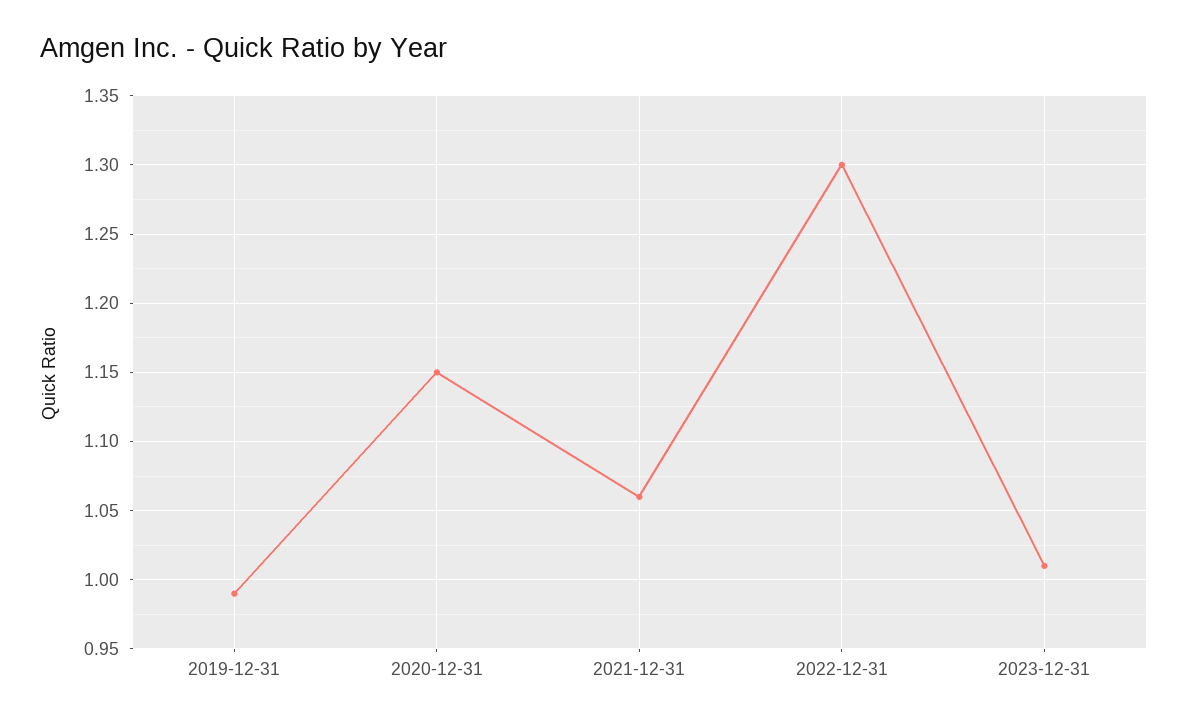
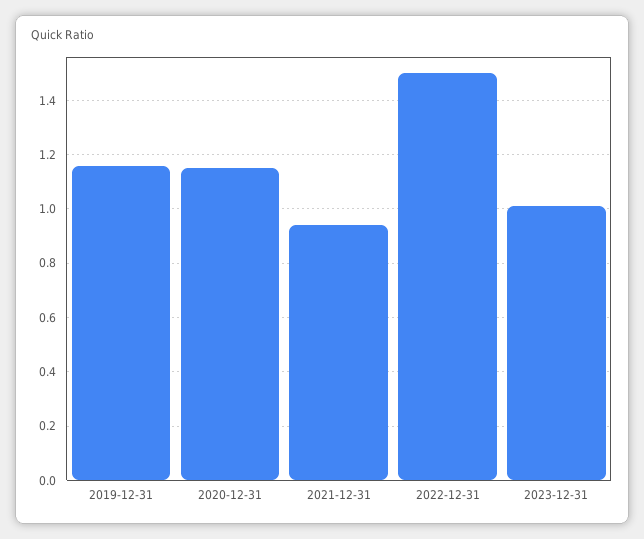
  {
-   "2019-12-31": 0.99,
+   "2019-12-31": 1.15,
    "2020-12-31": 1.15,
-   "2021-12-31": 1.06,
+   "2021-12-31": 0.95,
-   "2022-12-31": 1.3,
+   "2022-12-31": 1.5,
    "2023-12-31": 1.01
  }

